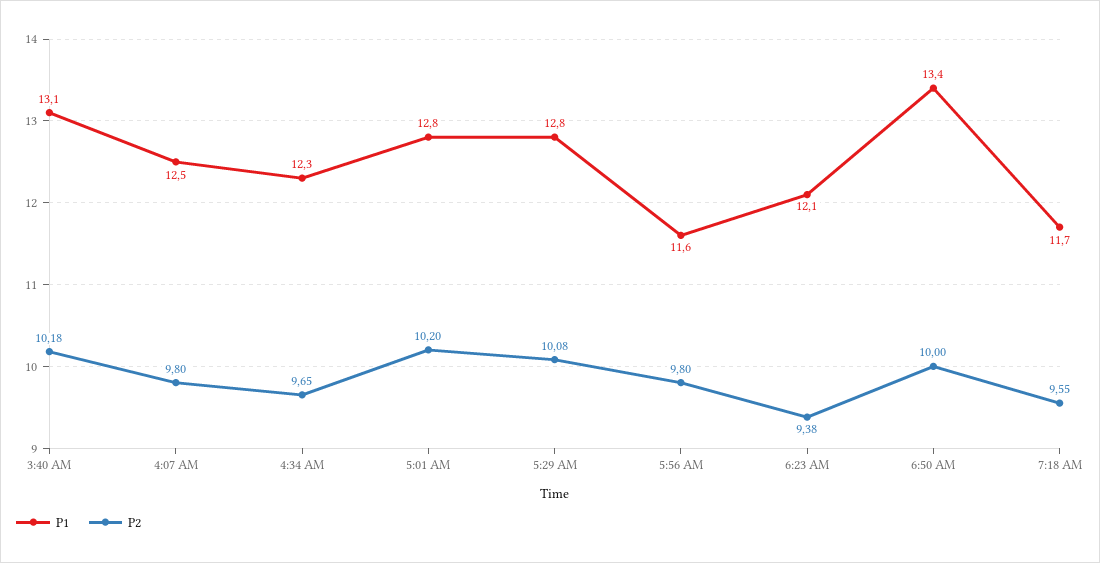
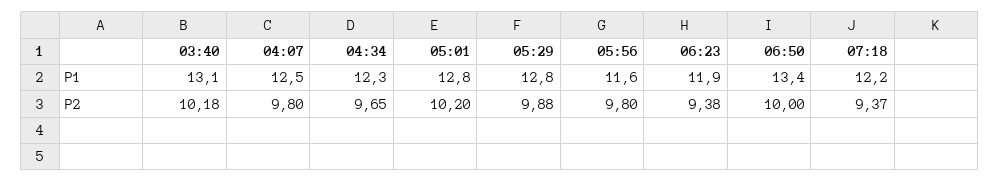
  {
    "P1": {
      "3:40 AM": 13.1,
      "4:07 AM": 12.5,
      "4:34 AM": 12.3,
      "5:01 AM": 12.8,
      "5:29 AM": 12.8,
      "5:56 AM": 11.6,
-     "6:23 AM": 12.1,
+     "6:23 AM": 11.9,
      "6:50 AM": 13.4,
-     "7:18 AM": 11.7
+     "7:18 AM": 12.2
    },
    "P2": {
      "3:40 AM": 10.18,
      "4:07 AM": 9.8,
      "4:34 AM": 9.65,
      "5:01 AM": 10.2,
-     "5:29 AM": 10.08,
+     "5:29 AM": 9.88,
      "5:56 AM": 9.8,
      "6:23 AM": 9.38,
      "6:50 AM": 10,
-     "7:18 AM": 9.55
+     "7:18 AM": 9.37
    }
  }

